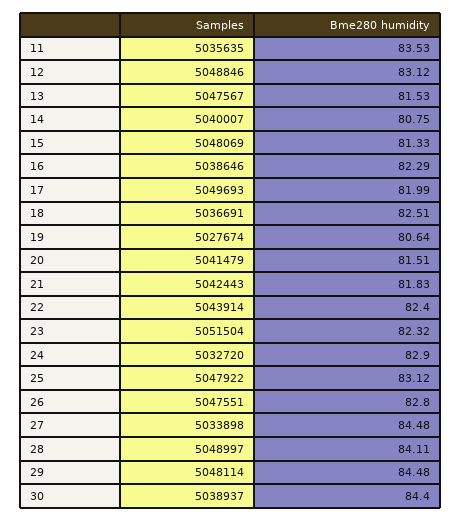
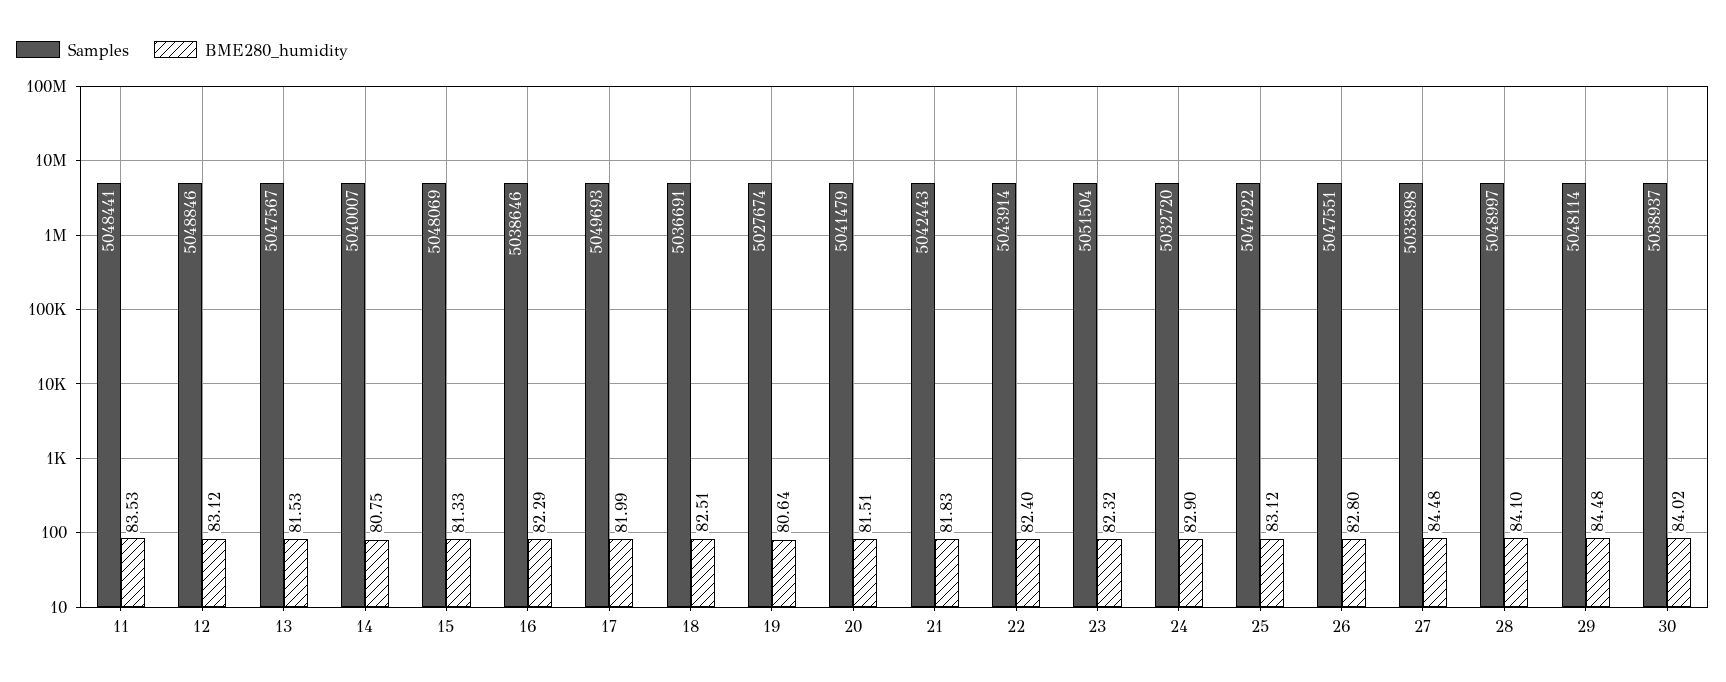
  {
    "Samples": {
-     "11": 5035635,
+     "11": 5048441,
      "12": 5048846,
      "13": 5047567,
      "14": 5040007,
      "15": 5048069,
      "16": 5038646,
      "17": 5049693,
      "18": 5036691,
      "19": 5027674,
      "20": 5041479,
      "21": 5042443,
      "22": 5043914,
      "23": 5051504,
      "24": 5032720,
      "25": 5047922,
      "26": 5047551,
      "27": 5033898,
      "28": 5048997,
      "29": 5048114,
      "30": 5038937
    },
    "Bme280 humidity": {
      "11": 83.53,
      "12": 83.12,
      "13": 81.53,
      "14": 80.75,
      "15": 81.33,
      "16": 82.29,
      "17": 81.99,
      "18": 82.51,
      "19": 80.64,
      "20": 81.51,
      "21": 81.83,
      "22": 82.4,
      "23": 82.32,
      "24": 82.9,
      "25": 83.12,
      "26": 82.8,
      "27": 84.48,
-     "28": 84.11,
+     "28": 84.1,
      "29": 84.48,
-     "30": 84.4
+     "30": 84.02
    }
  }

